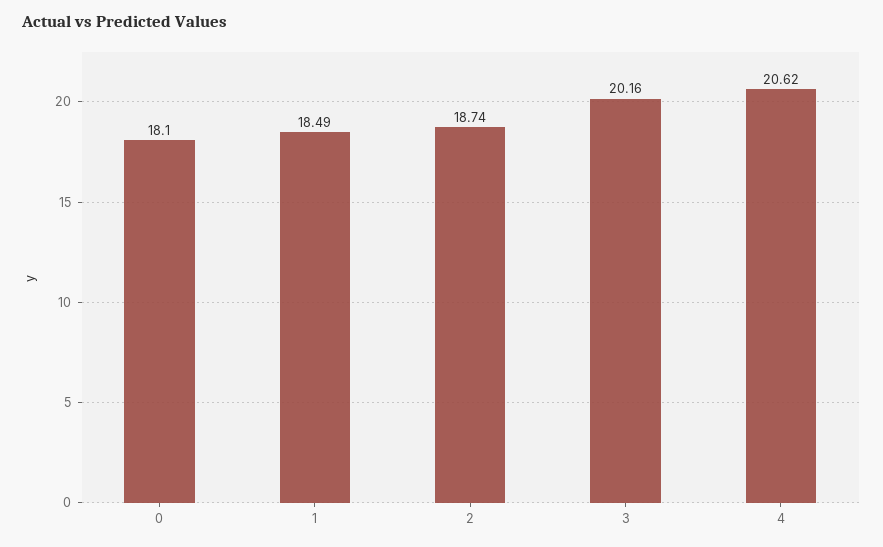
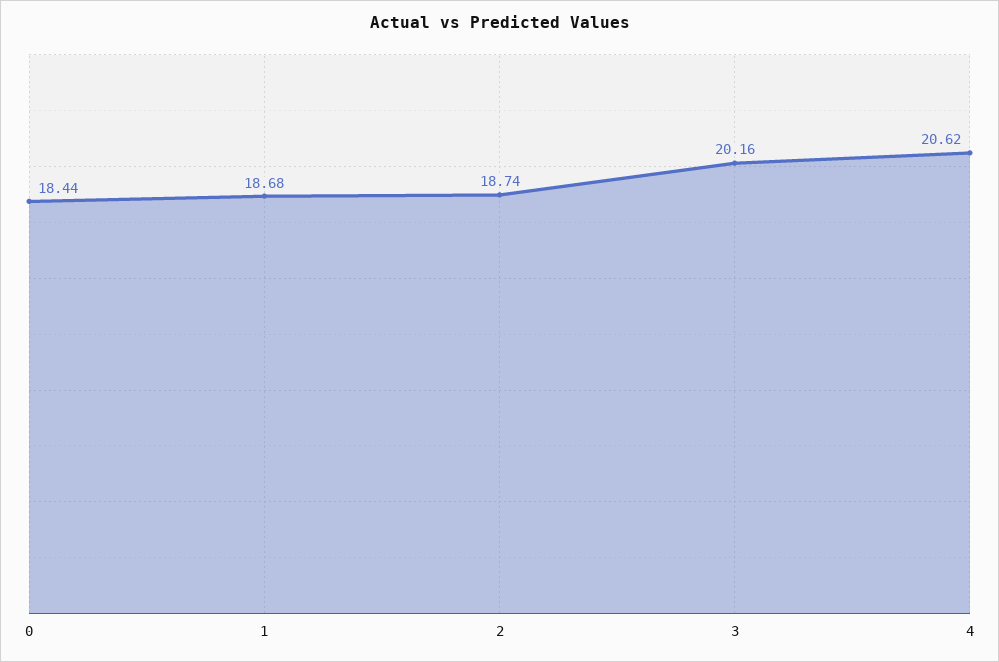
  {
-   "0": 18.1,
+   "0": 18.44,
-   "1": 18.49,
+   "1": 18.68,
    "2": 18.74,
    "3": 20.16,
    "4": 20.62
  }

